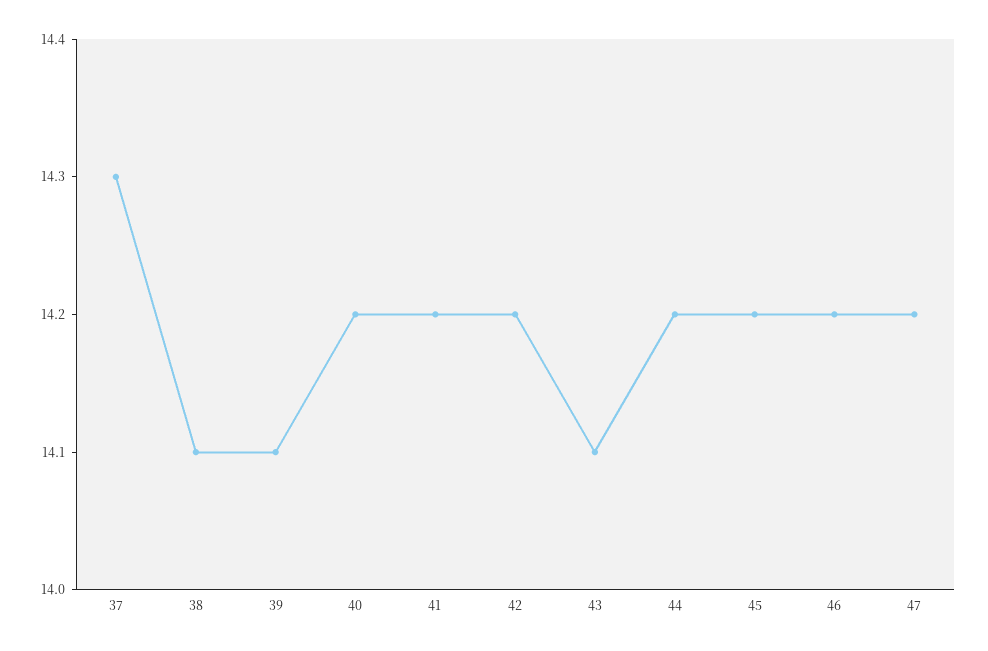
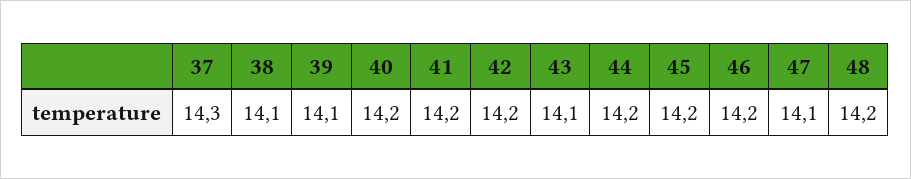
  {
    "37": 14.3,
    "38": 14.1,
    "39": 14.1,
    "40": 14.2,
    "41": 14.2,
    "42": 14.2,
    "43": 14.1,
    "44": 14.2,
    "45": 14.2,
    "46": 14.2,
-   "47": 14.2
+   "47": 14.1,
+   "48": 14.2
  }

